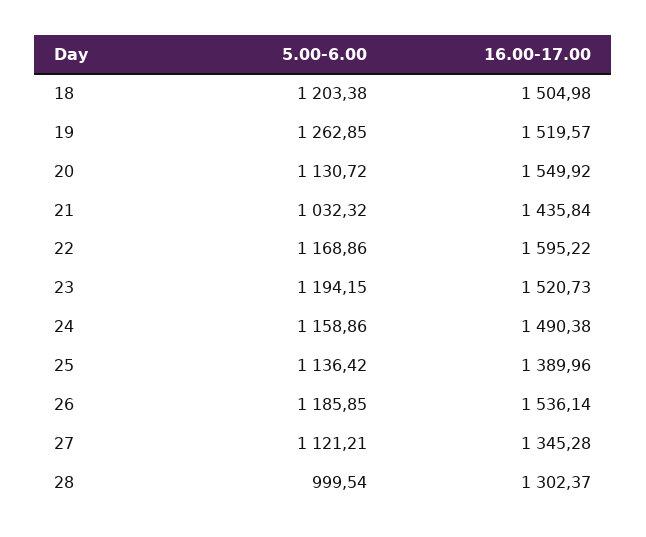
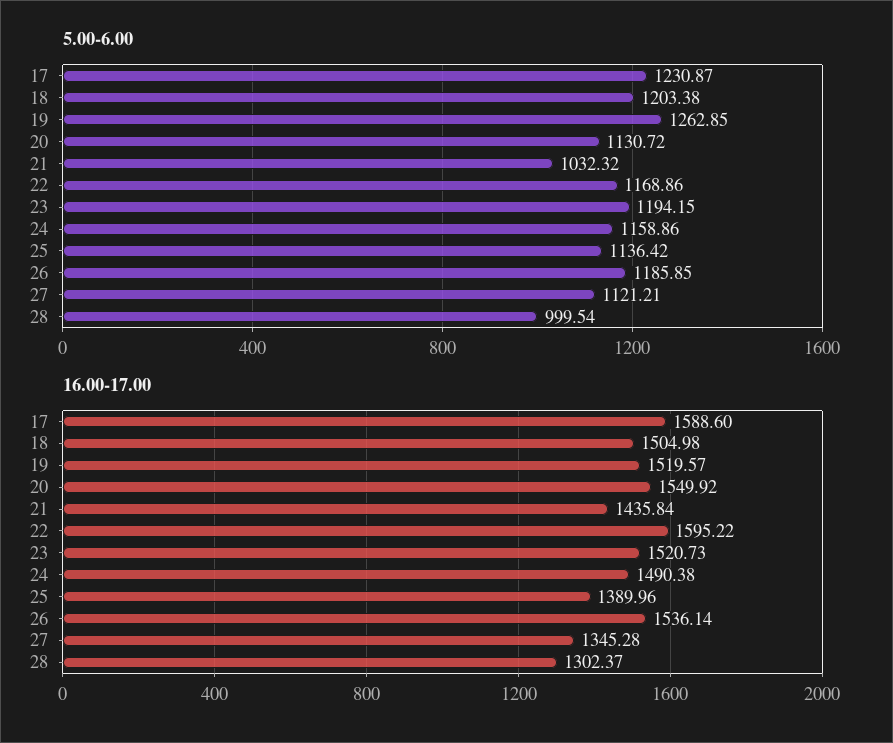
  {
    "5.00-6.00": {
      "18": 1203.38,
      "19": 1262.85,
      "20": 1130.72,
      "21": 1032.32,
      "22": 1168.86,
      "23": 1194.15,
      "24": 1158.86,
      "25": 1136.42,
      "26": 1185.85,
      "27": 1121.21,
-     "28": 999.54
+     "28": 999.54,
+     "17": 1230.87
    },
    "16.00-17.00": {
      "18": 1504.98,
      "19": 1519.57,
      "20": 1549.92,
      "21": 1435.84,
      "22": 1595.22,
      "23": 1520.73,
      "24": 1490.38,
      "25": 1389.96,
      "26": 1536.14,
      "27": 1345.28,
-     "28": 1302.37
+     "28": 1302.37,
+     "17": 1588.6
    }
  }

